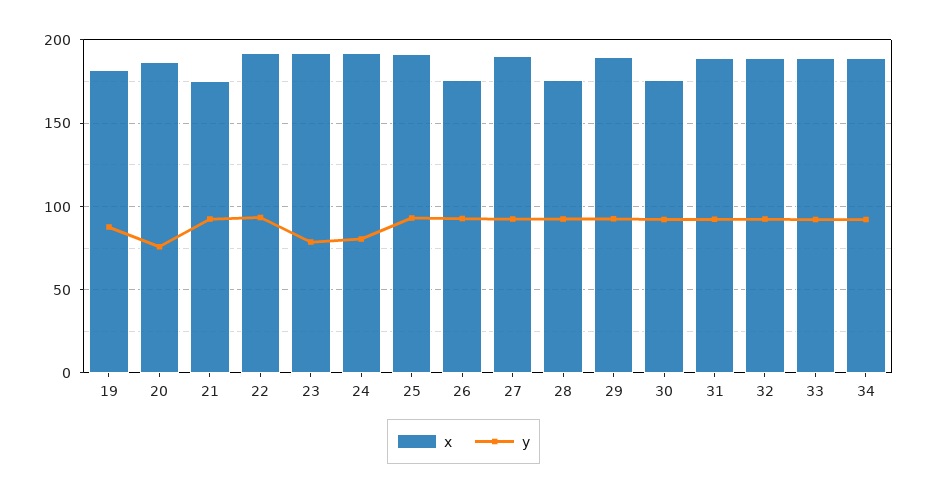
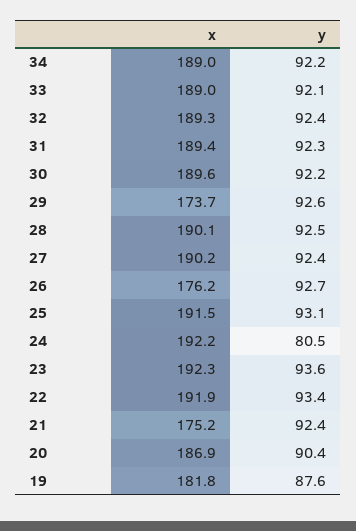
  {
    "x": {
      "19": 181.8,
      "20": 186.9,
      "21": 175.2,
      "22": 191.9,
      "23": 192.3,
      "24": 192.2,
      "25": 191.5,
      "26": 176.2,
      "27": 190.2,
-     "28": 175,
+     "28": 190.1,
-     "29": 190,
+     "29": 173.7,
-     "30": 175,
+     "30": 189.6,
      "31": 189.4,
      "32": 189.3,
      "33": 189,
      "34": 189
    },
    "y": {
      "19": 87.6,
-     "20": 75,
+     "20": 90.4,
      "21": 92.4,
      "22": 93.4,
-     "23": 80,
+     "23": 93.6,
      "24": 80.5,
      "25": 93.1,
      "26": 92.7,
      "27": 92.4,
      "28": 92.5,
      "29": 92.6,
      "30": 92.2,
      "31": 92.3,
      "32": 92.4,
      "33": 92.1,
      "34": 92.2
    }
  }

